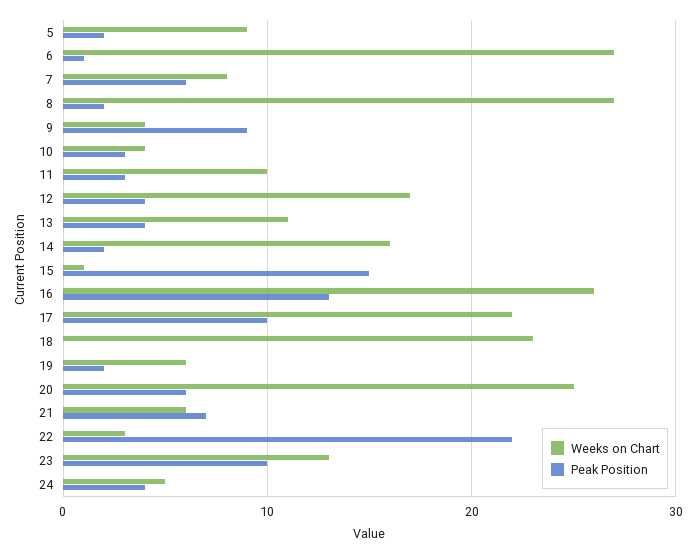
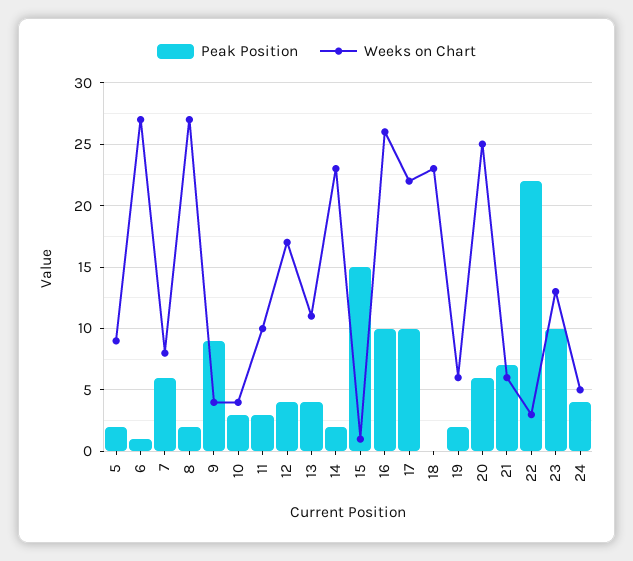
  {
    "Weeks on Chart": {
      "5": 9,
      "6": 27,
      "7": 8,
      "8": 27,
      "9": 4,
      "10": 4,
      "11": 10,
      "12": 17,
      "13": 11,
-     "14": 16,
+     "14": 23,
      "15": 1,
      "16": 26,
      "17": 22,
      "18": 23,
      "19": 6,
      "20": 25,
      "21": 6,
      "22": 3,
      "23": 13,
      "24": 5
    },
    "Peak Position": {
      "5": 2,
      "6": 1,
      "7": 6,
      "8": 2,
      "9": 9,
      "10": 3,
      "11": 3,
      "12": 4,
      "13": 4,
      "14": 2,
      "15": 15,
-     "16": 13,
+     "16": 10,
      "17": 10,
      "18": 0,
      "19": 2,
      "20": 6,
      "21": 7,
      "22": 22,
      "23": 10,
      "24": 4
    }
  }

